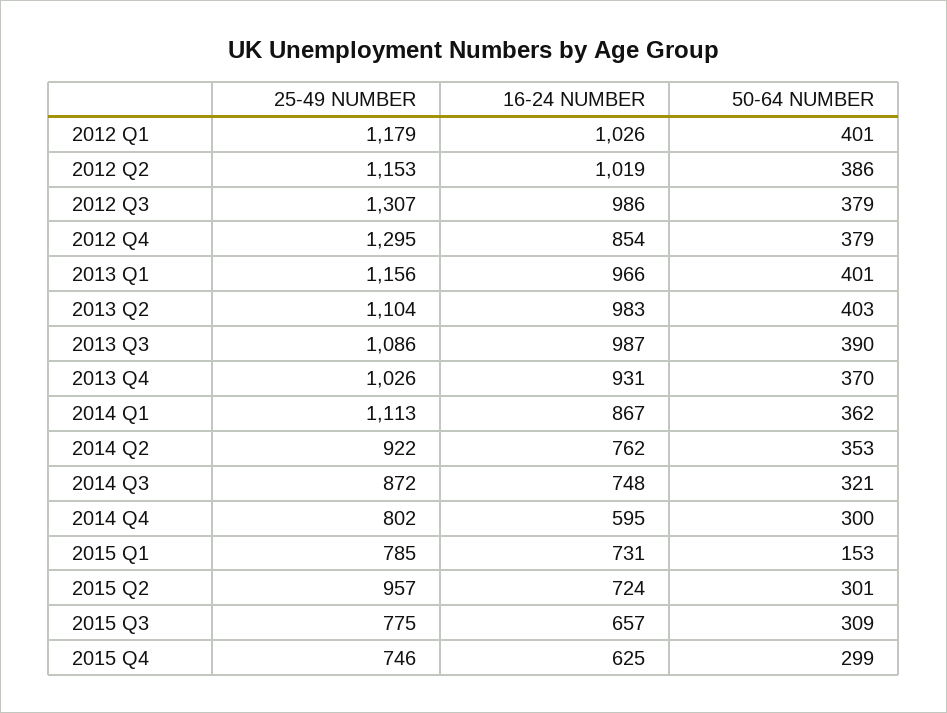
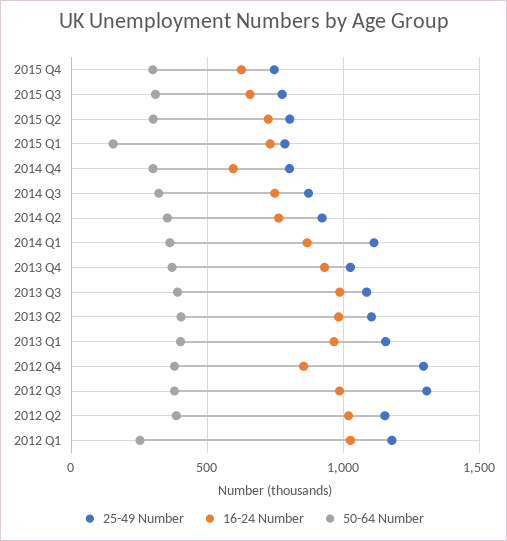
  {
    "25-49 NUMBER": {
      "2012 Q1": 1179,
      "2012 Q2": 1153,
      "2012 Q3": 1307,
      "2012 Q4": 1295,
      "2013 Q1": 1156,
      "2013 Q2": 1104,
      "2013 Q3": 1086,
      "2013 Q4": 1026,
      "2014 Q1": 1113,
      "2014 Q2": 922,
      "2014 Q3": 872,
      "2014 Q4": 802,
      "2015 Q1": 785,
-     "2015 Q2": 957,
+     "2015 Q2": 800,
      "2015 Q3": 775,
      "2015 Q4": 746
    },
    "16-24 NUMBER": {
      "2012 Q1": 1026,
      "2012 Q2": 1019,
      "2012 Q3": 986,
      "2012 Q4": 854,
      "2013 Q1": 966,
      "2013 Q2": 983,
      "2013 Q3": 987,
      "2013 Q4": 931,
      "2014 Q1": 867,
      "2014 Q2": 762,
      "2014 Q3": 748,
      "2014 Q4": 595,
      "2015 Q1": 731,
      "2015 Q2": 724,
      "2015 Q3": 657,
      "2015 Q4": 625
    },
    "50-64 NUMBER": {
-     "2012 Q1": 401,
+     "2012 Q1": 250,
      "2012 Q2": 386,
      "2012 Q3": 379,
      "2012 Q4": 379,
      "2013 Q1": 401,
      "2013 Q2": 403,
      "2013 Q3": 390,
      "2013 Q4": 370,
      "2014 Q1": 362,
      "2014 Q2": 353,
      "2014 Q3": 321,
      "2014 Q4": 300,
      "2015 Q1": 153,
      "2015 Q2": 301,
      "2015 Q3": 309,
      "2015 Q4": 299
    }
  }

